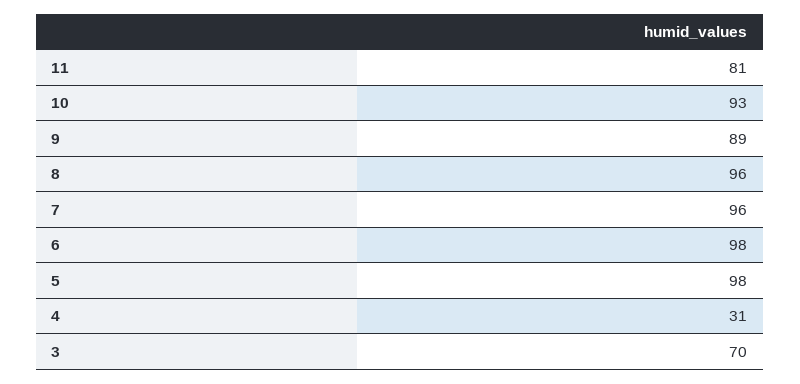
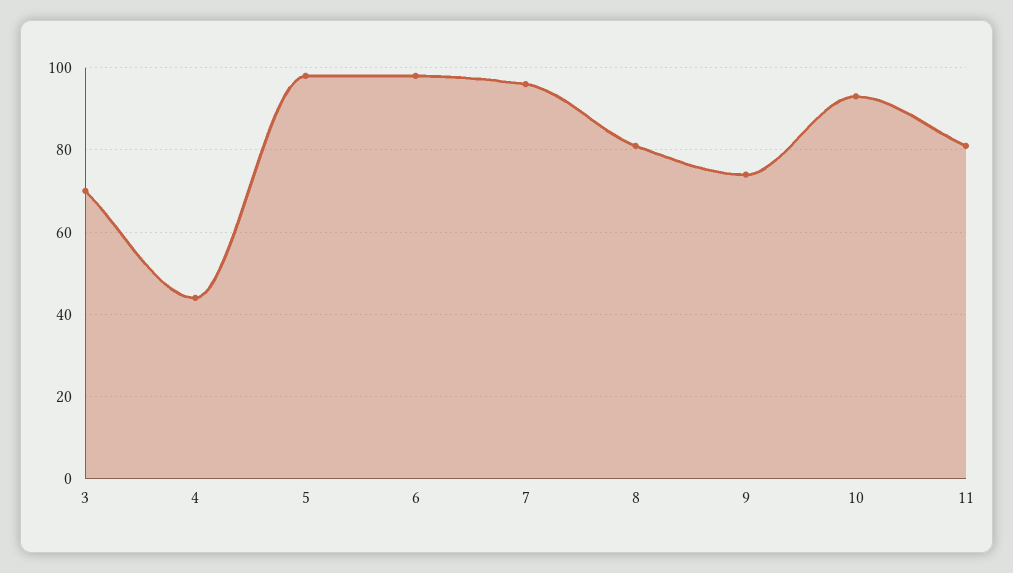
  {
    "11": 81,
    "10": 93,
-   "9": 89,
+   "9": 75,
-   "8": 96,
+   "8": 80,
    "7": 96,
    "6": 98,
    "5": 98,
-   "4": 31,
+   "4": 45,
    "3": 70
  }

